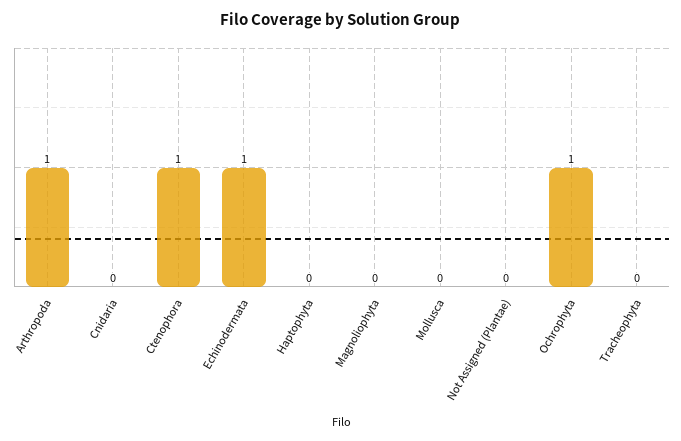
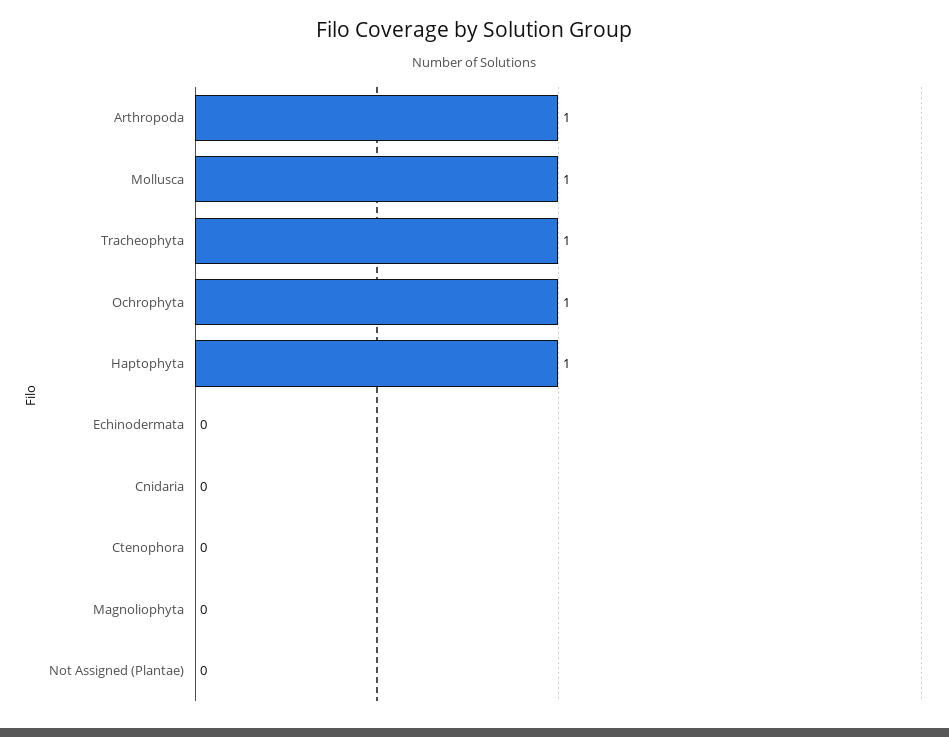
  {
    "Arthropoda": 1,
    "Cnidaria": 0,
-   "Ctenophora": 1,
+   "Ctenophora": 0,
-   "Echinodermata": 1,
+   "Echinodermata": 0,
-   "Haptophyta": 0,
+   "Haptophyta": 1,
    "Magnoliophyta": 0,
-   "Mollusca": 0,
+   "Mollusca": 1,
    "Not Assigned (Plantae)": 0,
    "Ochrophyta": 1,
-   "Tracheophyta": 0
+   "Tracheophyta": 1
  }

